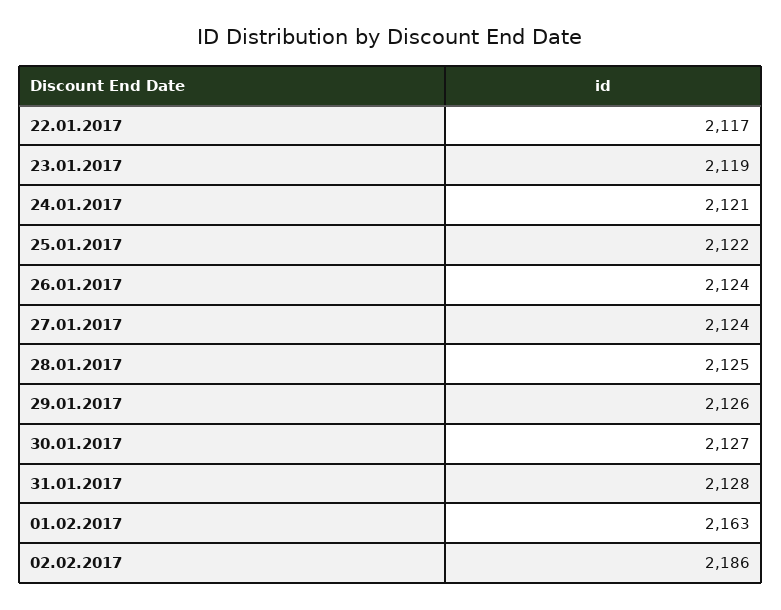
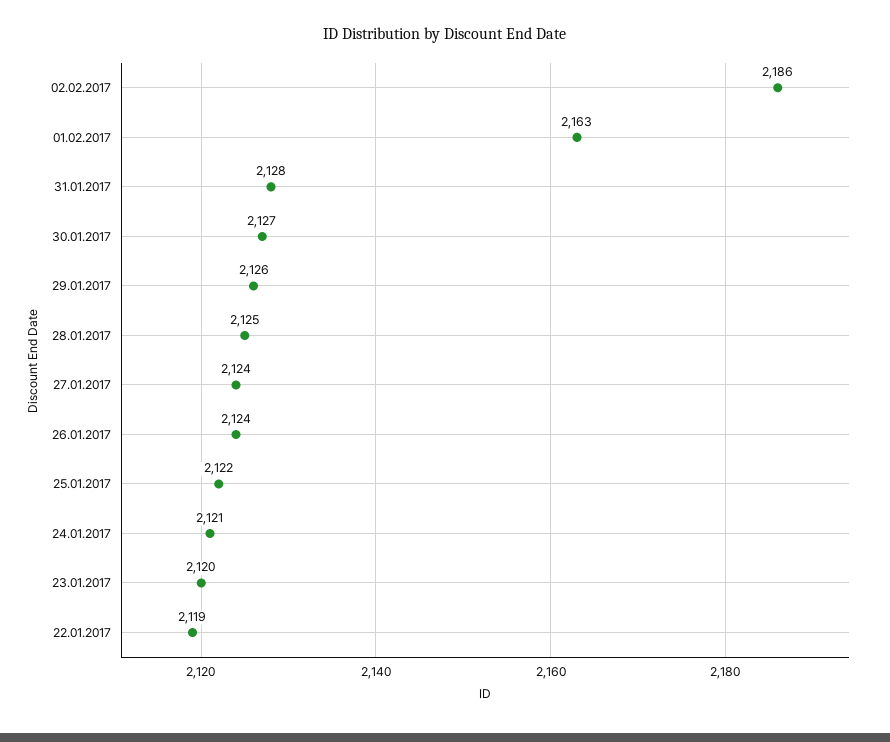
  {
-   "22.01.2017": 2117,
+   "22.01.2017": 2119,
-   "23.01.2017": 2119,
+   "23.01.2017": 2120,
    "24.01.2017": 2121,
    "25.01.2017": 2122,
    "26.01.2017": 2124,
    "27.01.2017": 2124,
    "28.01.2017": 2125,
    "29.01.2017": 2126,
    "30.01.2017": 2127,
    "31.01.2017": 2128,
    "01.02.2017": 2163,
    "02.02.2017": 2186
  }

